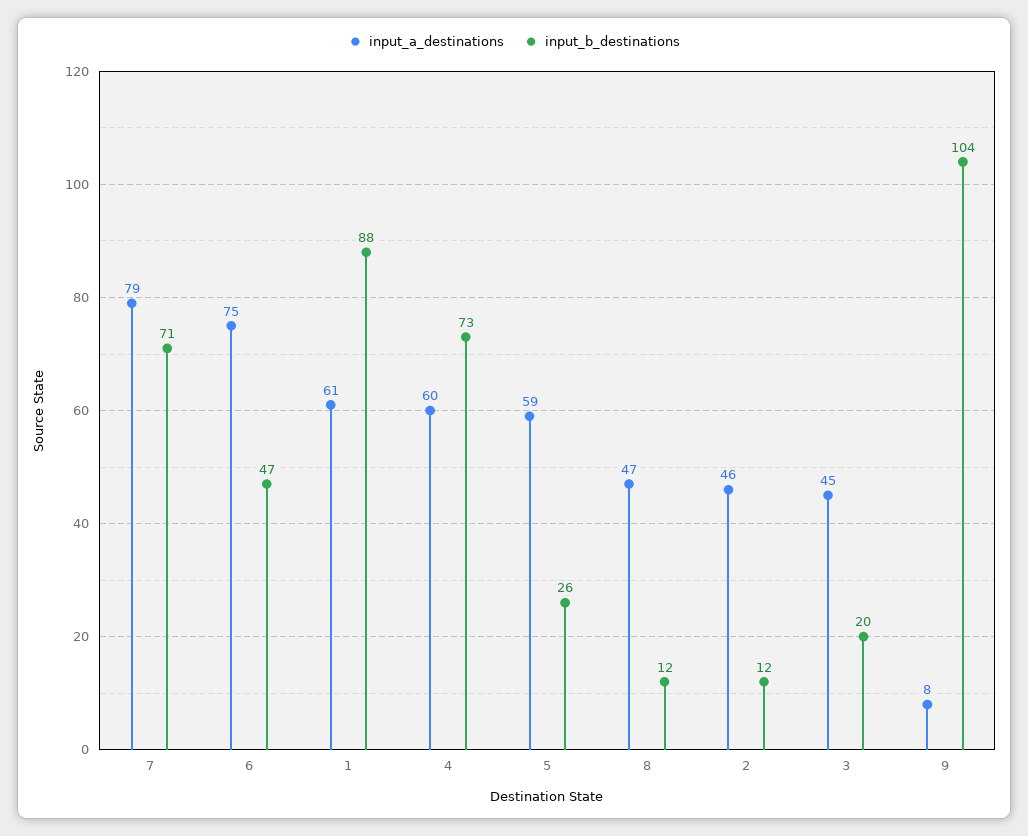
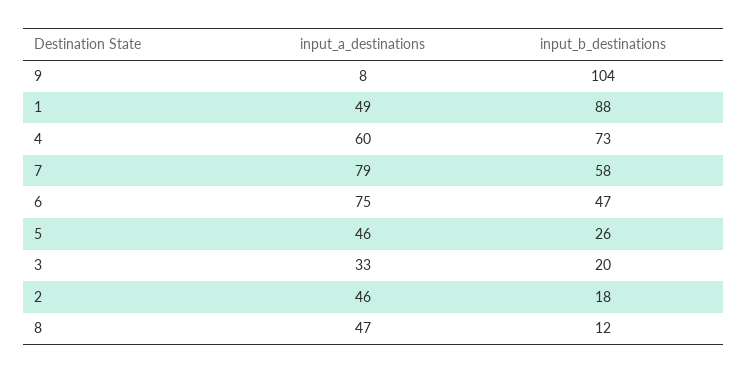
  {
    "input_a_destinations": {
      "7": 79,
      "6": 75,
-     "1": 61,
+     "1": 49,
      "4": 60,
-     "5": 59,
+     "5": 46,
      "8": 47,
      "2": 46,
-     "3": 45,
+     "3": 33,
      "9": 8
    },
    "input_b_destinations": {
-     "7": 71,
+     "7": 58,
      "6": 47,
      "1": 88,
      "4": 73,
      "5": 26,
      "8": 12,
-     "2": 12,
+     "2": 18,
      "3": 20,
      "9": 104
    }
  }

